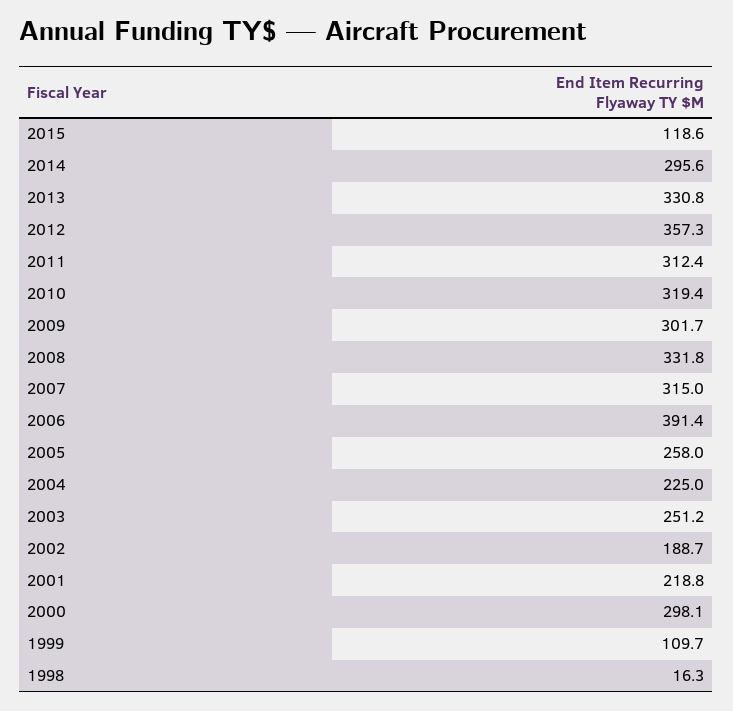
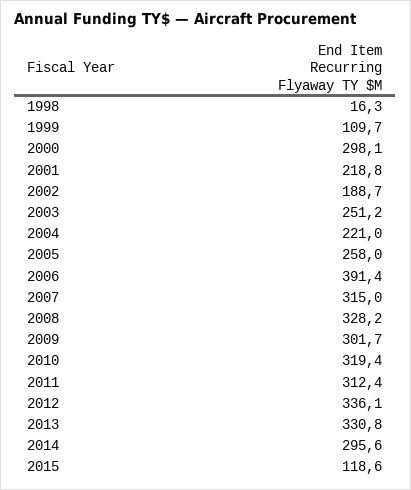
  {
    "2015": 118.6,
    "2014": 295.6,
    "2013": 330.8,
-   "2012": 357.3,
+   "2012": 336.1,
    "2011": 312.4,
    "2010": 319.4,
    "2009": 301.7,
-   "2008": 331.8,
+   "2008": 328.2,
    "2007": 315,
    "2006": 391.4,
    "2005": 258,
-   "2004": 225,
+   "2004": 221,
    "2003": 251.2,
    "2002": 188.7,
    "2001": 218.8,
    "2000": 298.1,
    "1999": 109.7,
    "1998": 16.3
  }

